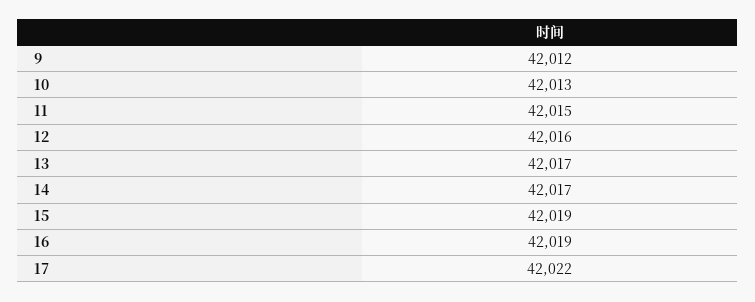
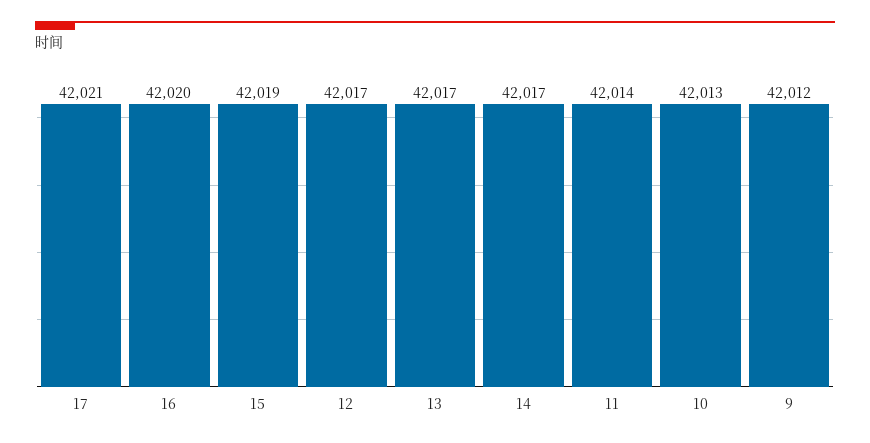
  {
    "9": 42012,
    "10": 42013,
-   "11": 42015,
+   "11": 42014,
-   "12": 42016,
+   "12": 42017,
    "13": 42017,
    "14": 42017,
    "15": 42019,
-   "16": 42019,
+   "16": 42020,
-   "17": 42022
+   "17": 42021
  }

